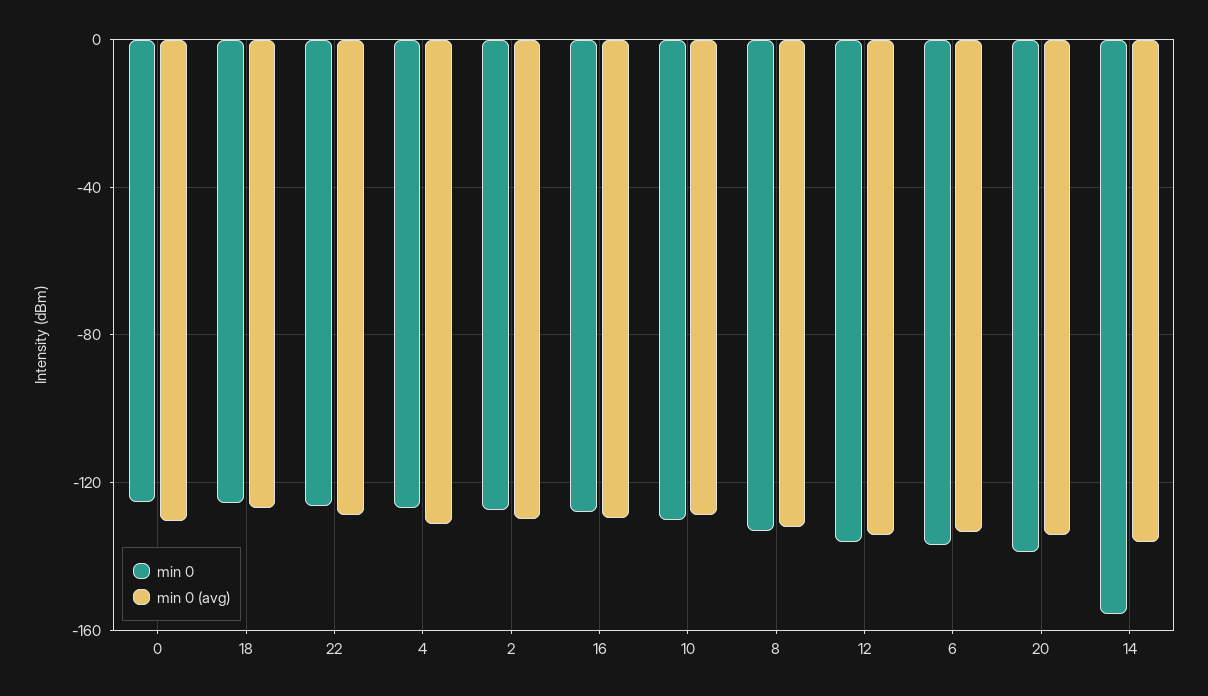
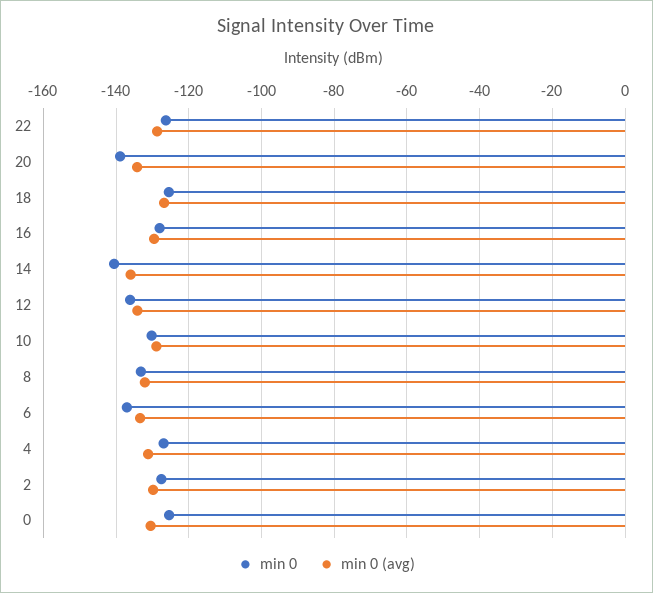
  {
    "min 0": {
      "0": -126,
      "18": -126,
      "22": -126,
      "4": -126,
      "2": -128,
      "16": -128,
      "10": -130,
      "8": -134,
      "12": -136,
      "6": -138,
      "20": -138,
-     "14": -155
+     "14": -140
    },
    "min 0 (avg)": {
      "0": -130,
      "18": -126,
      "22": -128,
      "4": -132,
      "2": -130,
      "16": -130,
      "10": -128,
      "8": -132,
      "12": -134,
      "6": -134,
      "20": -134,
      "14": -136
    }
  }

